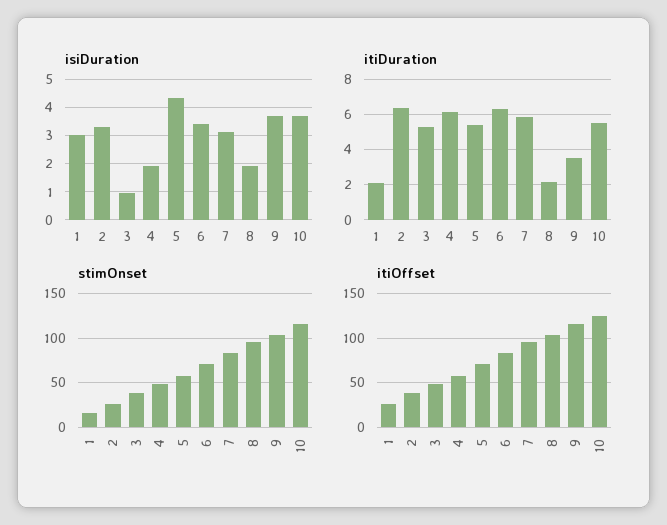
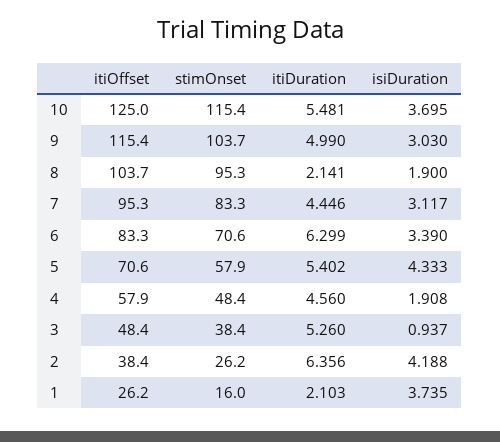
  {
    "isiDuration": {
-     "1": 3,
+     "1": 3.735,
-     "2": 3.25,
+     "2": 4.188,
      "3": 0.937,
      "4": 1.908,
      "5": 4.333,
      "6": 3.39,
      "7": 3.117,
      "8": 1.9,
-     "9": 3.75,
+     "9": 3.03,
      "10": 3.695
    },
    "itiDuration": {
      "1": 2.103,
      "2": 6.356,
      "3": 5.26,
-     "4": 6,
+     "4": 4.56,
      "5": 5.402,
      "6": 6.299,
-     "7": 6,
+     "7": 4.446,
      "8": 2.141,
-     "9": 3.5,
+     "9": 4.99,
      "10": 5.481
    },
    "stimOnset": {
      "1": 16,
      "2": 26.2,
      "3": 38.4,
      "4": 48.4,
      "5": 57.9,
      "6": 70.6,
      "7": 83.3,
      "8": 95.3,
      "9": 103.7,
      "10": 115.4
    },
    "itiOffset": {
      "1": 26.2,
      "2": 38.4,
      "3": 48.4,
      "4": 57.9,
      "5": 70.6,
      "6": 83.3,
      "7": 95.3,
      "8": 103.7,
      "9": 115.4,
      "10": 125
    }
  }

